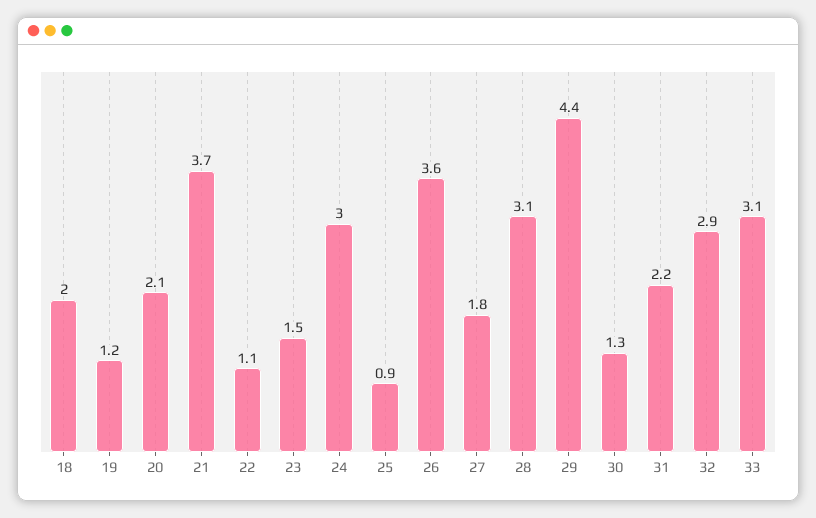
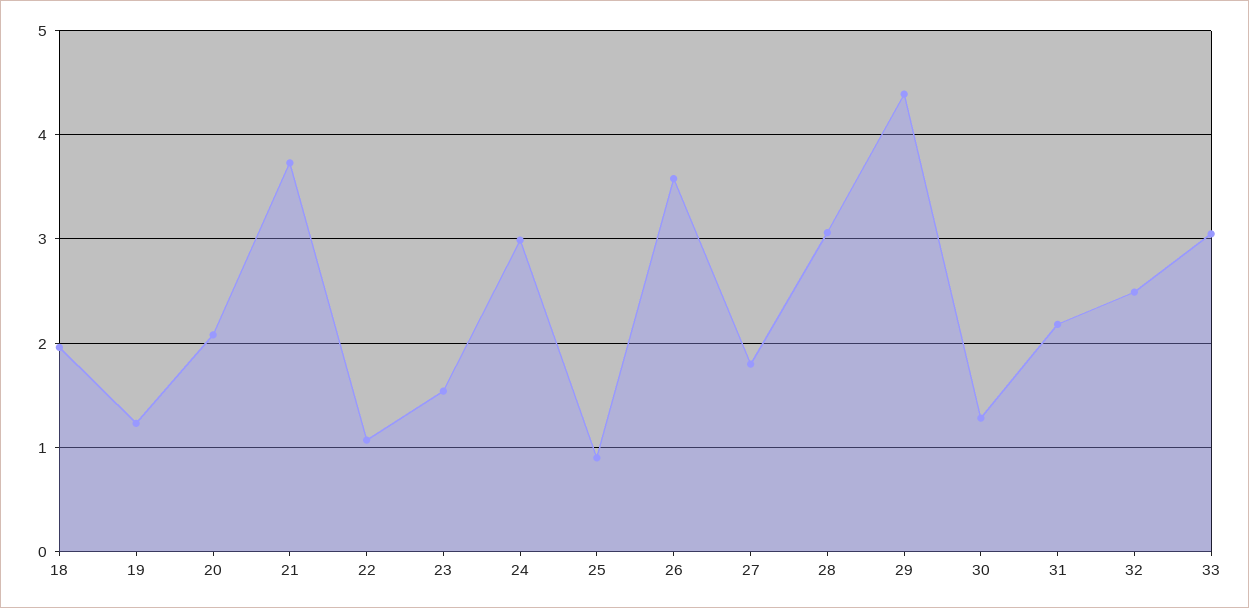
  {
    "18": 2,
    "19": 1.2,
    "20": 2.1,
    "21": 3.7,
    "22": 1.1,
    "23": 1.5,
    "24": 3,
    "25": 0.9,
    "26": 3.6,
    "27": 1.8,
    "28": 3.1,
    "29": 4.4,
    "30": 1.3,
    "31": 2.2,
-   "32": 2.9,
+   "32": 2.5,
    "33": 3.1
  }

